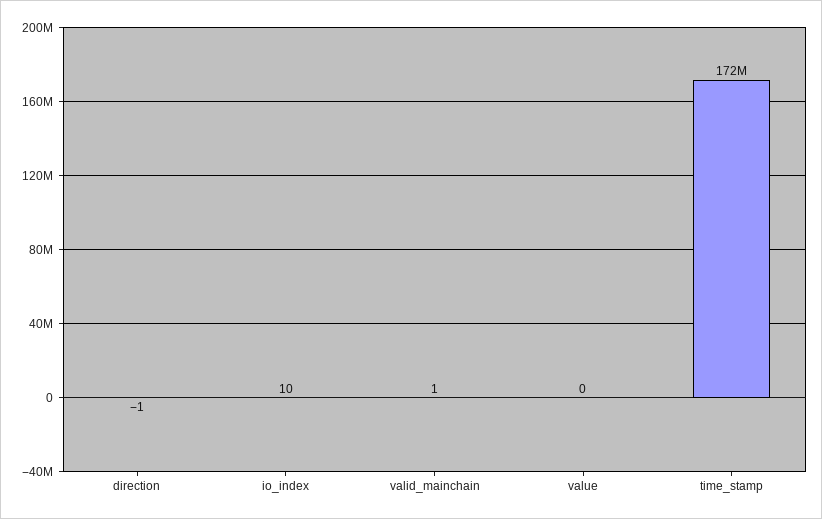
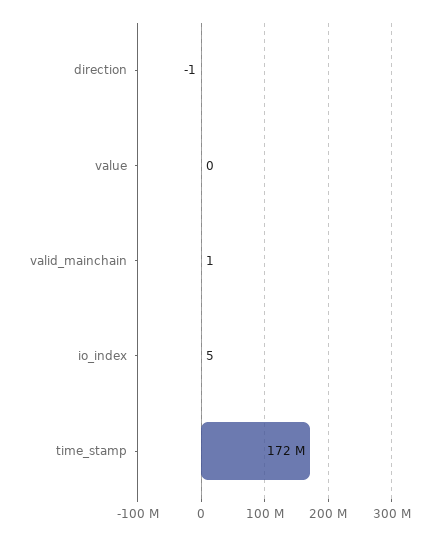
  {
    "direction": -1,
-   "io_index": 10,
+   "io_index": 5,
    "valid_mainchain": 1,
    "value": 0,
    "time_stamp": 172000000
  }

